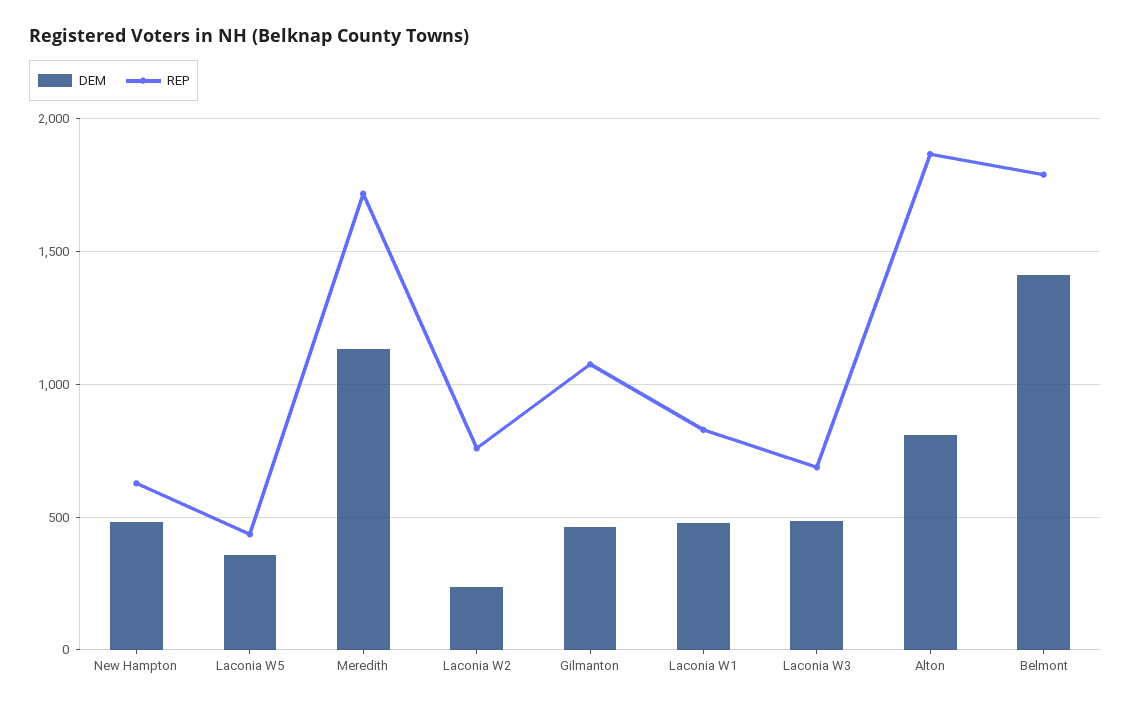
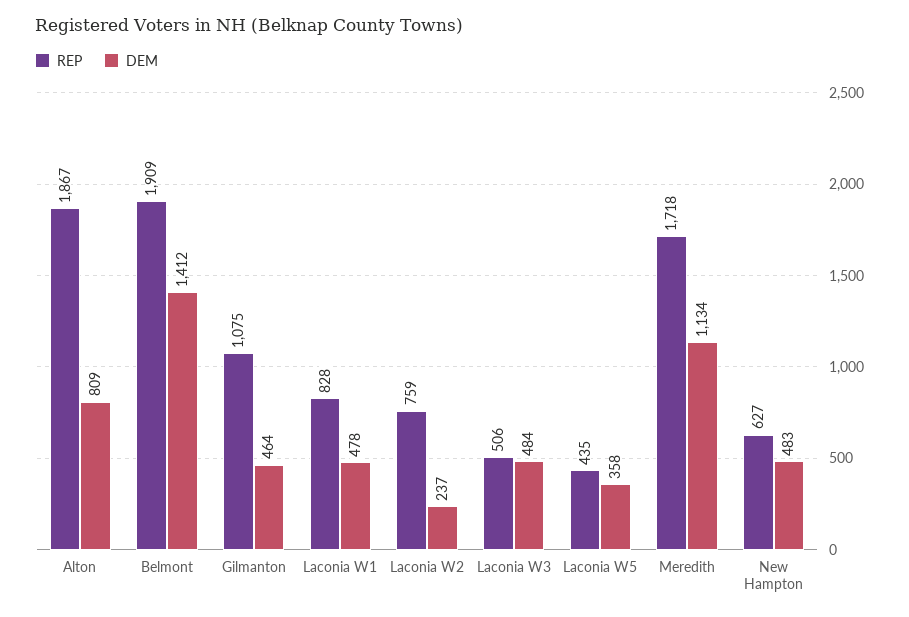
  {
    "DEM": {
      "New Hampton": 483,
      "Laconia W5": 358,
      "Meredith": 1134,
      "Laconia W2": 237,
      "Gilmanton": 464,
      "Laconia W1": 478,
      "Laconia W3": 484,
      "Alton": 809,
      "Belmont": 1412
    },
    "REP": {
      "New Hampton": 627,
      "Laconia W5": 435,
      "Meredith": 1718,
      "Laconia W2": 759,
      "Gilmanton": 1075,
      "Laconia W1": 828,
-     "Laconia W3": 700,
+     "Laconia W3": 506,
      "Alton": 1867,
-     "Belmont": 1800
+     "Belmont": 1909
    }
  }

